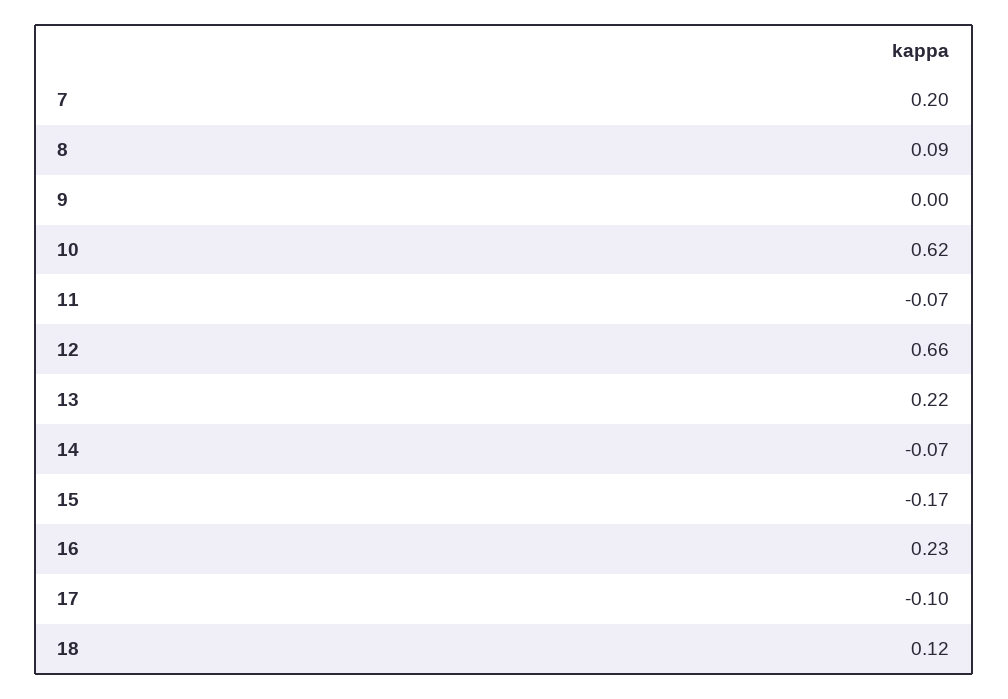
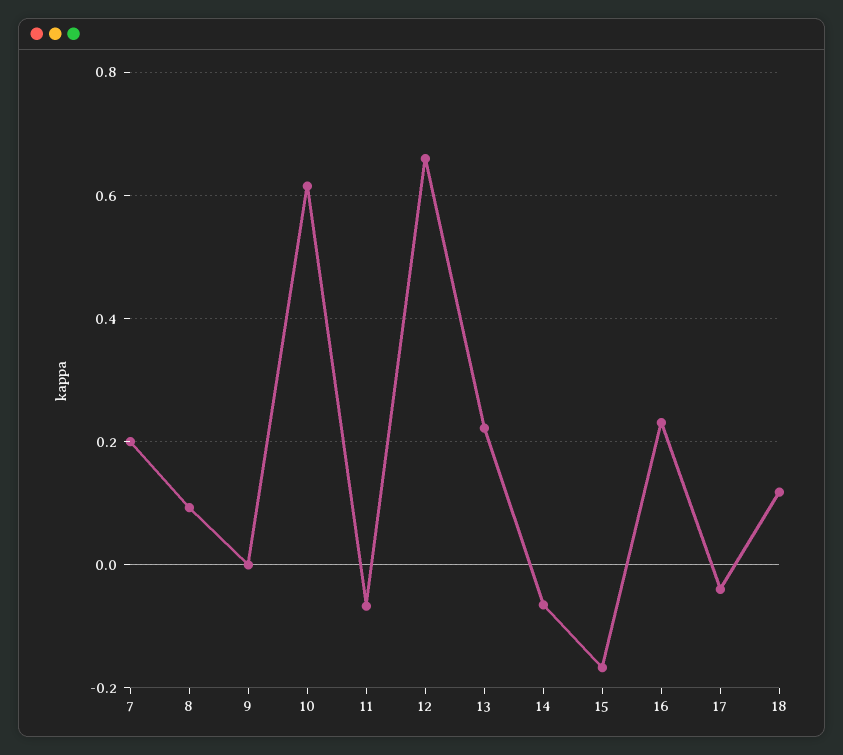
  {
    "7": 0.2,
    "8": 0.09,
    "9": 0,
    "10": 0.62,
    "11": -0.07,
    "12": 0.66,
    "13": 0.22,
    "14": -0.07,
    "15": -0.17,
    "16": 0.23,
-   "17": -0.1,
+   "17": -0.04,
    "18": 0.12
  }

